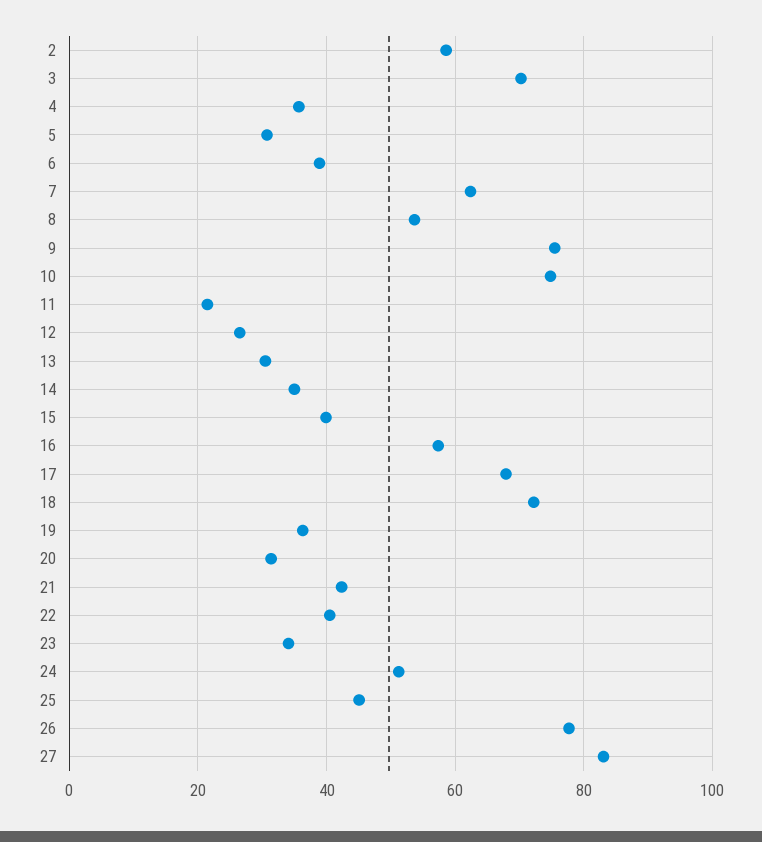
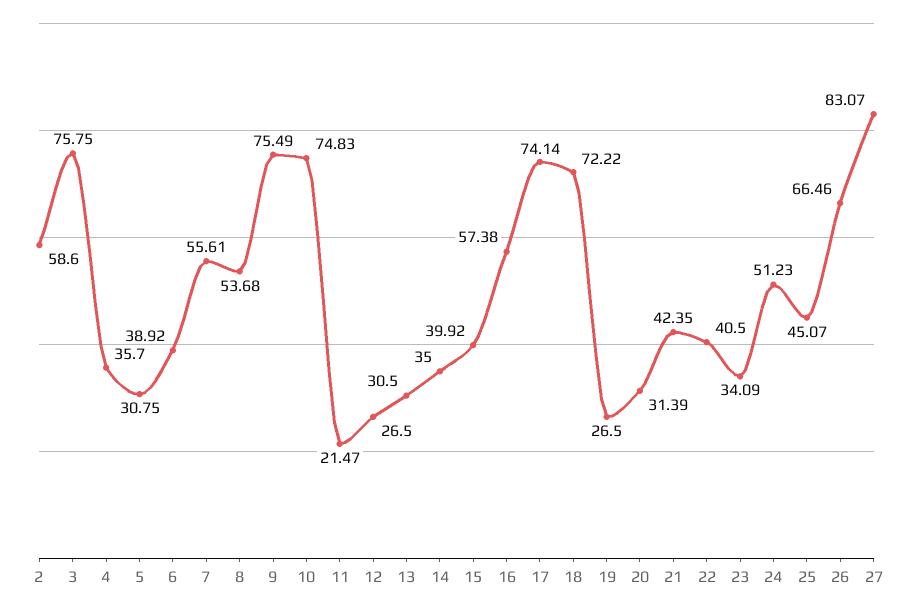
  {
    "2": 58.6,
-   "3": 70,
+   "3": 75.75,
    "4": 35.7,
    "5": 30.75,
    "6": 38.92,
-   "7": 62,
+   "7": 55.61,
    "8": 53.68,
    "9": 75.49,
    "10": 74.83,
    "11": 21.47,
    "12": 26.5,
    "13": 30.5,
    "14": 35,
    "15": 39.92,
    "16": 57.38,
-   "17": 68,
+   "17": 74.14,
    "18": 72.22,
-   "19": 36,
+   "19": 26.5,
    "20": 31.39,
    "21": 42.35,
    "22": 40.5,
    "23": 34.09,
    "24": 51.23,
    "25": 45.07,
-   "26": 78,
+   "26": 66.46,
    "27": 83.07
  }

